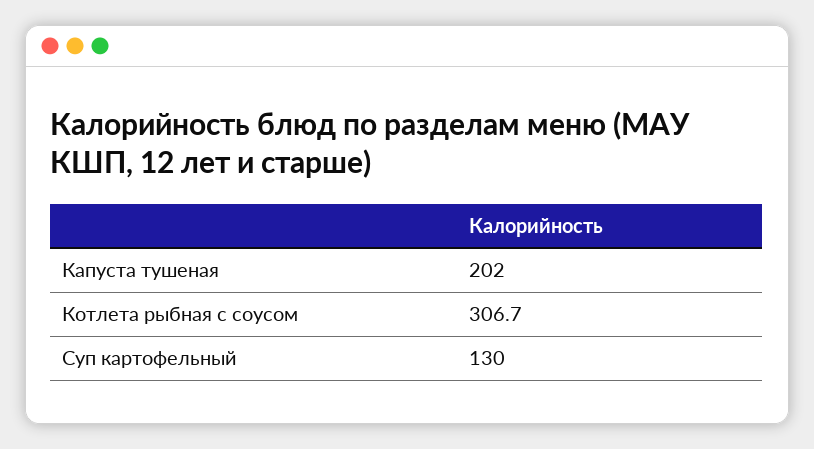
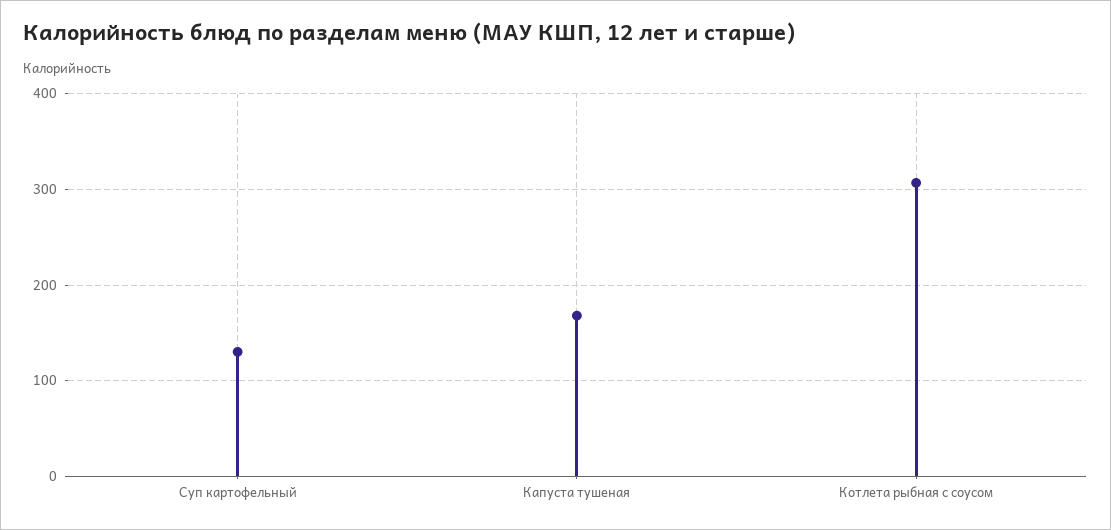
  {
-   "Капуста тушеная": 202,
+   "Капуста тушеная": 170,
    "Котлета рыбная с соусом": 306.7,
    "Суп картофельный": 130
  }

